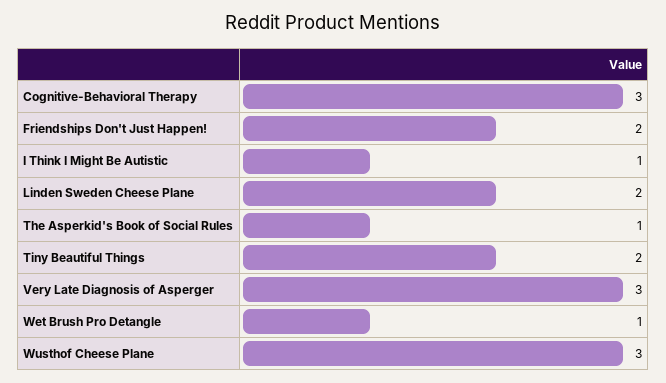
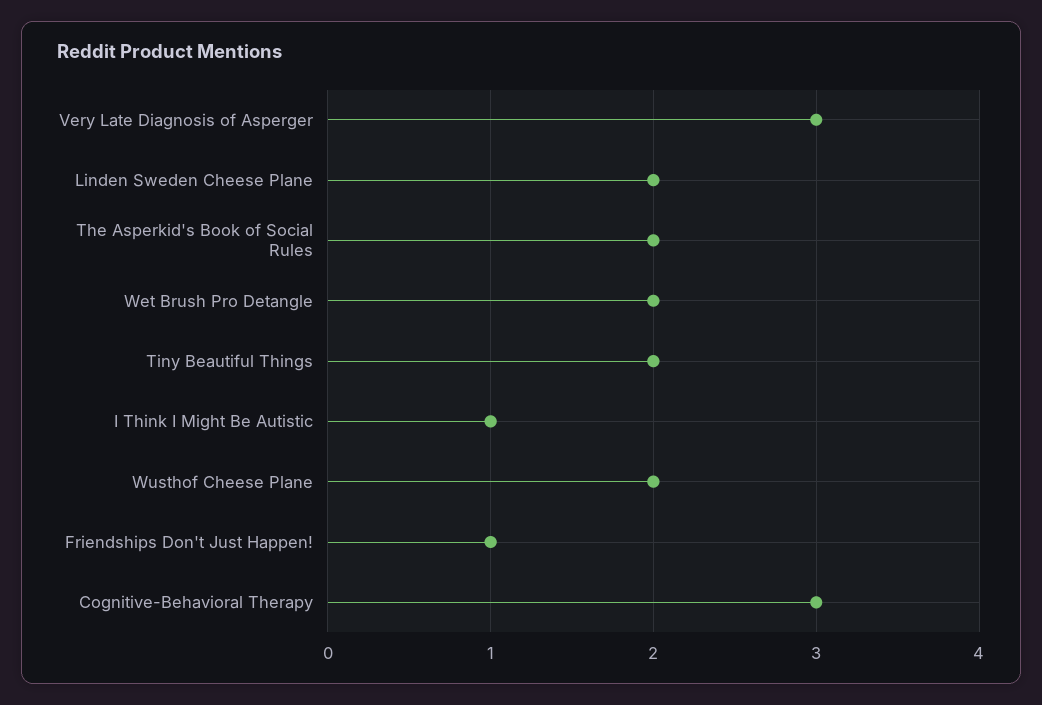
  {
    "Cognitive-Behavioral Therapy": 3,
-   "Friendships Don't Just Happen!": 2,
+   "Friendships Don't Just Happen!": 1,
    "I Think I Might Be Autistic": 1,
    "Linden Sweden Cheese Plane": 2,
-   "The Asperkid's Book of Social Rules": 1,
+   "The Asperkid's Book of Social Rules": 2,
    "Tiny Beautiful Things": 2,
    "Very Late Diagnosis of Asperger": 3,
-   "Wet Brush Pro Detangle": 1,
+   "Wet Brush Pro Detangle": 2,
-   "Wusthof Cheese Plane": 3
+   "Wusthof Cheese Plane": 2
  }

